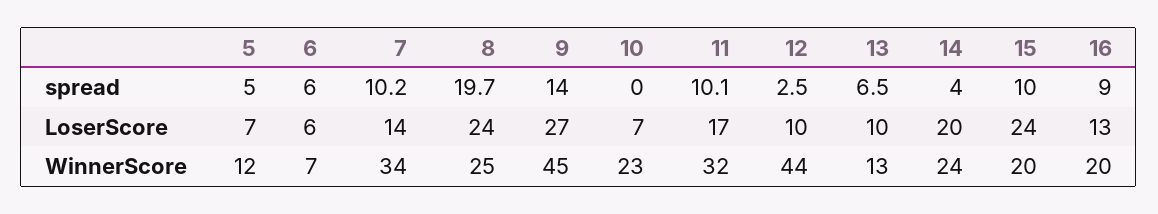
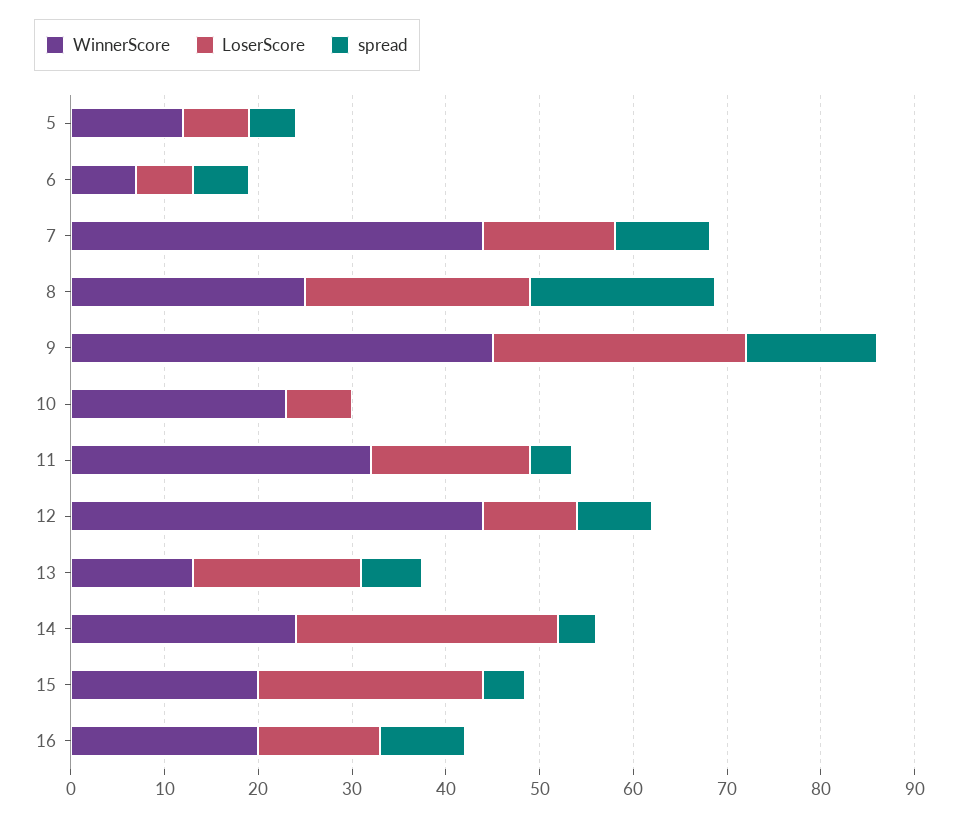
  {
    "spread": {
      "5": 5,
      "6": 6,
      "7": 10.2,
      "8": 19.7,
      "9": 14,
      "10": 0,
-     "11": 10.1,
+     "11": 4,
-     "12": 2.5,
+     "12": 8,
      "13": 6.5,
      "14": 4,
-     "15": 10,
+     "15": 4,
      "16": 9
    },
    "LoserScore": {
      "5": 7,
      "6": 6,
      "7": 14,
      "8": 24,
      "9": 27,
      "10": 7,
      "11": 17,
      "12": 10,
-     "13": 10,
+     "13": 18,
-     "14": 20,
+     "14": 28,
      "15": 24,
      "16": 13
    },
    "WinnerScore": {
      "5": 12,
      "6": 7,
-     "7": 34,
+     "7": 44,
      "8": 25,
      "9": 45,
      "10": 23,
      "11": 32,
      "12": 44,
      "13": 13,
      "14": 24,
      "15": 20,
      "16": 20
    }
  }

